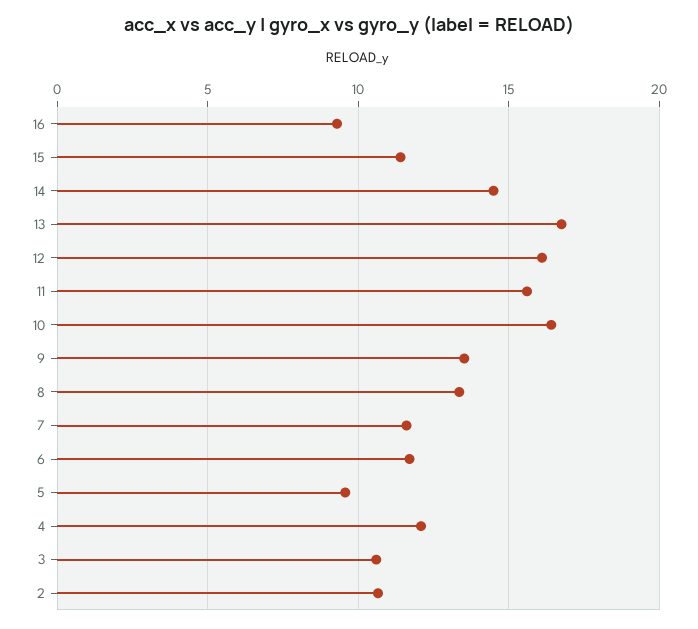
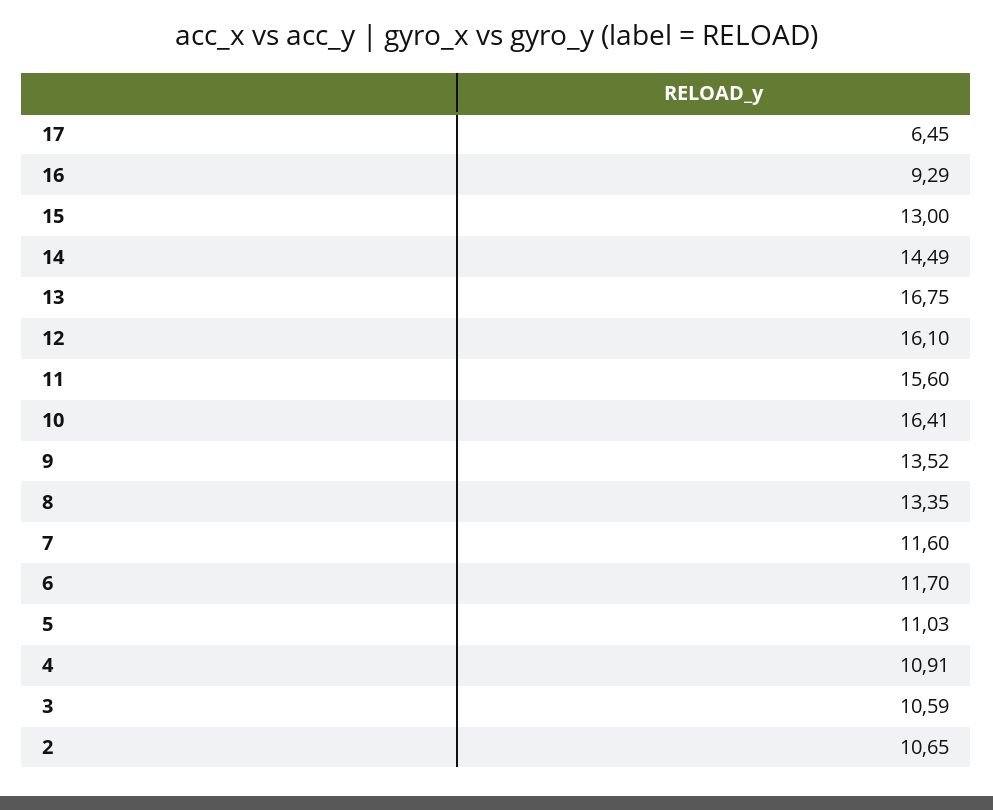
  {
    "16": 9.29,
-   "15": 11.5,
+   "15": 13,
    "14": 14.49,
    "13": 16.75,
    "12": 16.1,
    "11": 15.6,
    "10": 16.41,
    "9": 13.52,
    "8": 13.35,
    "7": 11.6,
    "6": 11.7,
-   "5": 9.5,
+   "5": 11.03,
-   "4": 12,
+   "4": 10.91,
    "3": 10.59,
-   "2": 10.65
+   "2": 10.65,
+   "17": 6.45
  }

